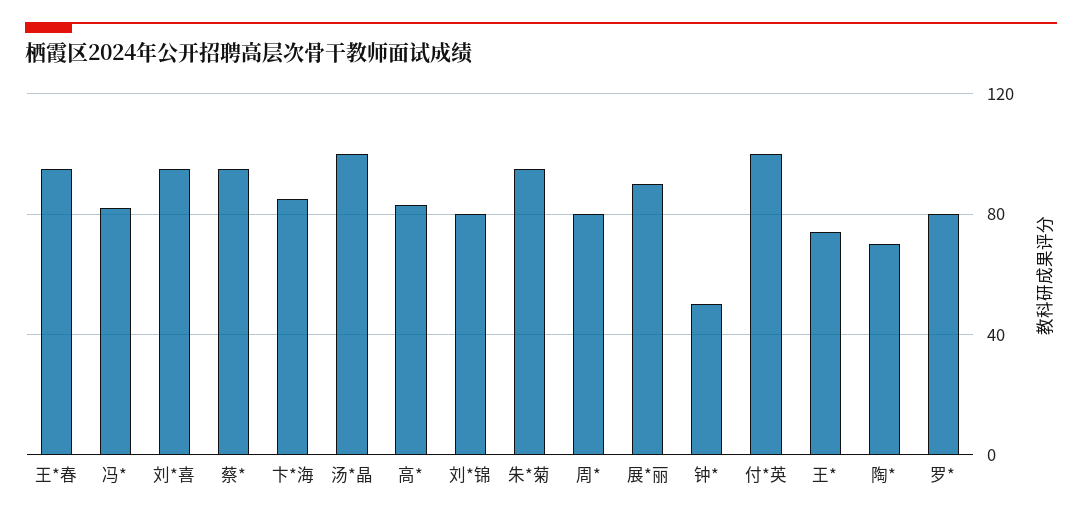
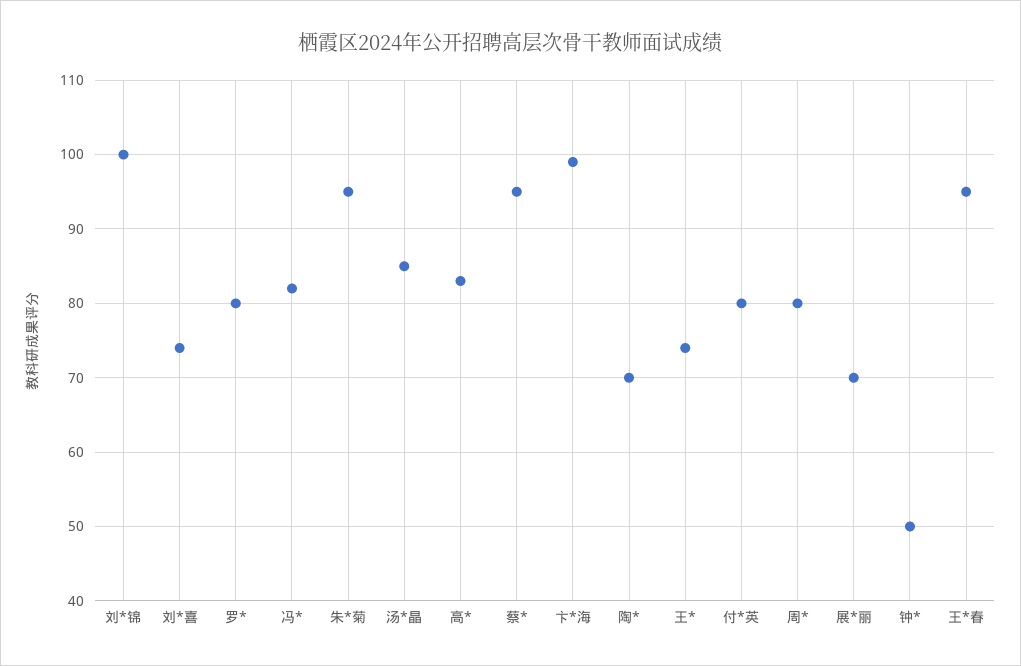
  {
    "王*春": 95,
    "冯*": 82,
-   "刘*喜": 95,
+   "刘*喜": 74,
    "蔡*": 95,
-   "卞*海": 85,
+   "卞*海": 99,
-   "汤*晶": 100,
+   "汤*晶": 85,
    "高*": 83,
-   "刘*锦": 80,
+   "刘*锦": 100,
    "朱*菊": 95,
    "周*": 80,
-   "展*丽": 90,
+   "展*丽": 70,
    "钟*": 50,
-   "付*英": 100,
+   "付*英": 80,
    "王*": 74,
    "陶*": 70,
    "罗*": 80
  }

